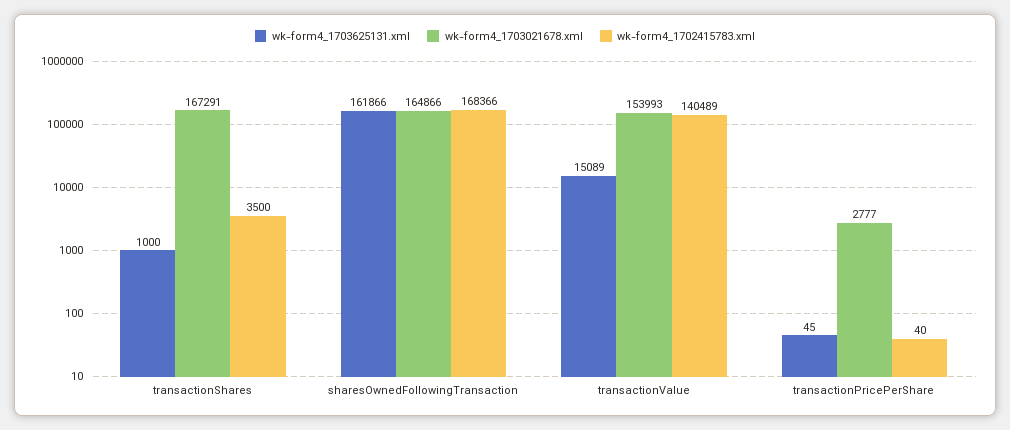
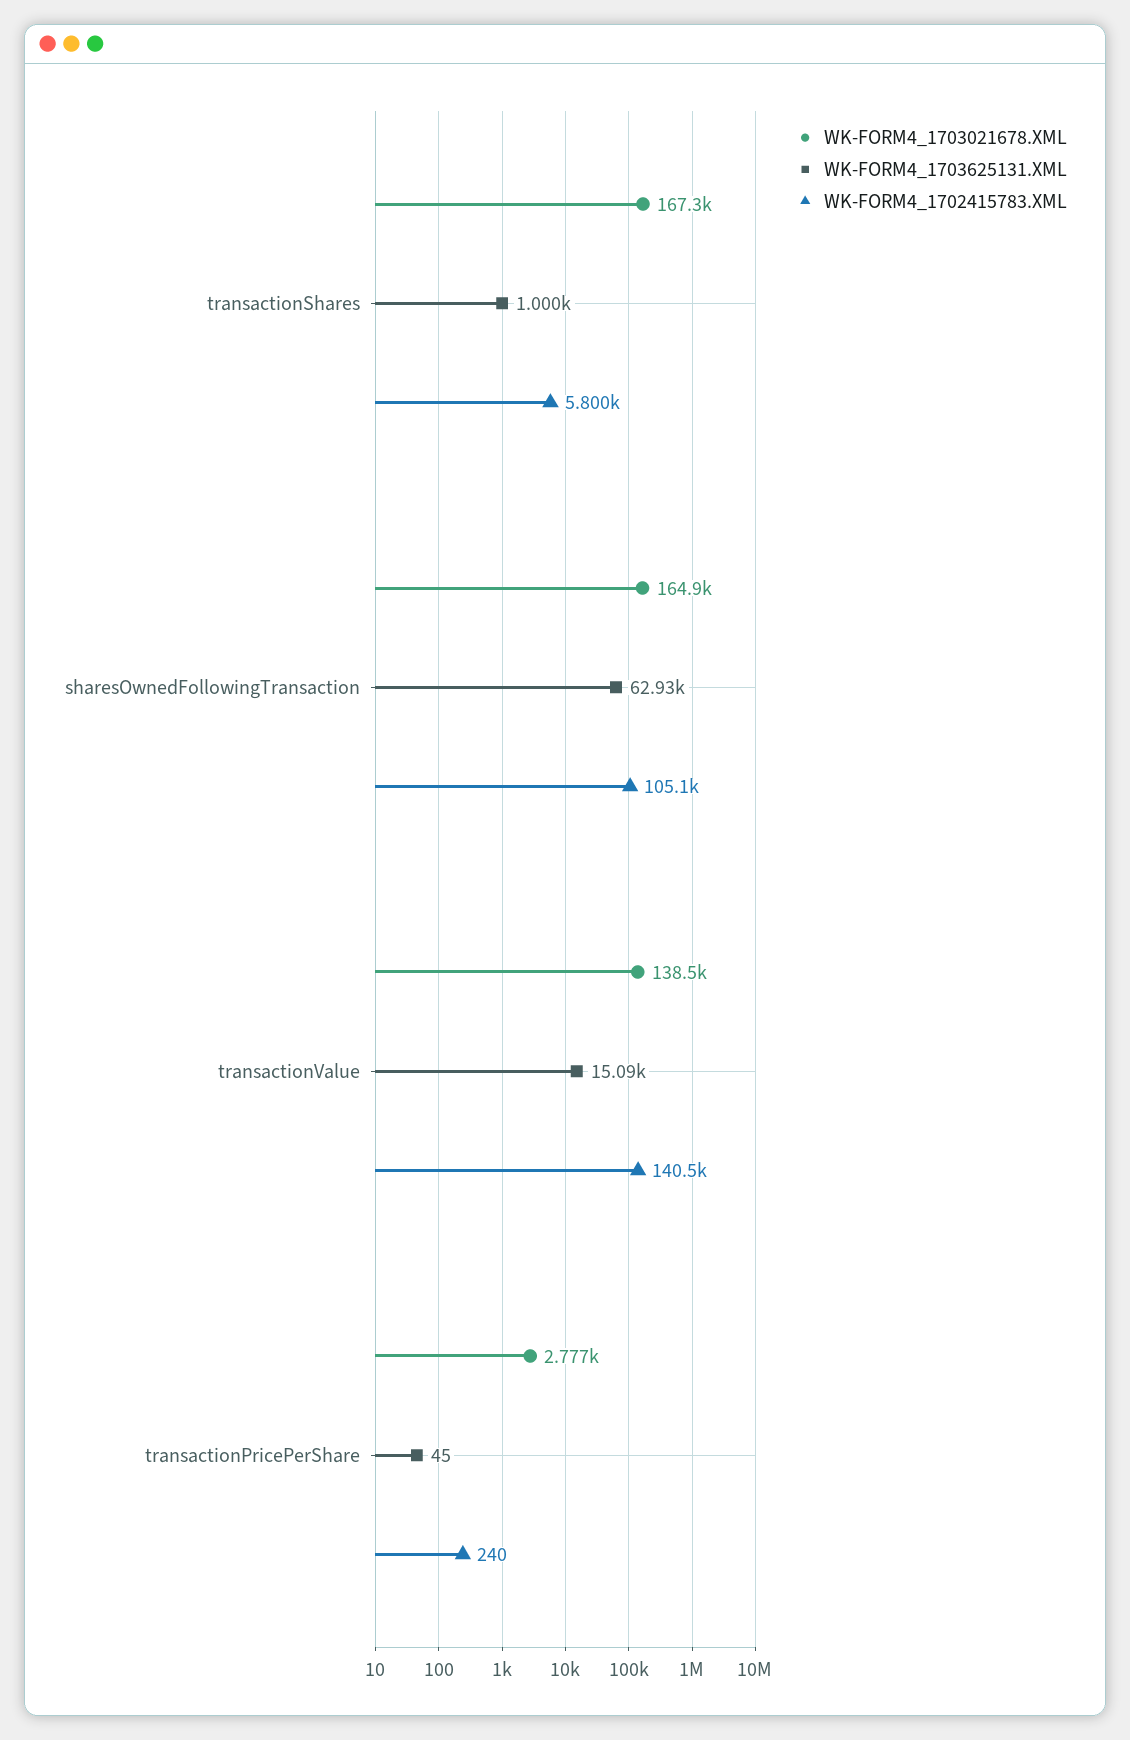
  {
    "wk-form4_1703625131.xml": {
      "transactionShares": 1000,
-     "sharesOwnedFollowingTransaction": 161866,
+     "sharesOwnedFollowingTransaction": 62930,
      "transactionValue": 15089,
      "transactionPricePerShare": 45
    },
    "wk-form4_1703021678.xml": {
      "transactionShares": 167291,
      "sharesOwnedFollowingTransaction": 164866,
-     "transactionValue": 153993,
+     "transactionValue": 138500,
      "transactionPricePerShare": 2777
    },
    "wk-form4_1702415783.xml": {
-     "transactionShares": 3500,
+     "transactionShares": 5800,
-     "sharesOwnedFollowingTransaction": 168366,
+     "sharesOwnedFollowingTransaction": 105100,
      "transactionValue": 140489,
-     "transactionPricePerShare": 40
+     "transactionPricePerShare": 240
    }
  }

